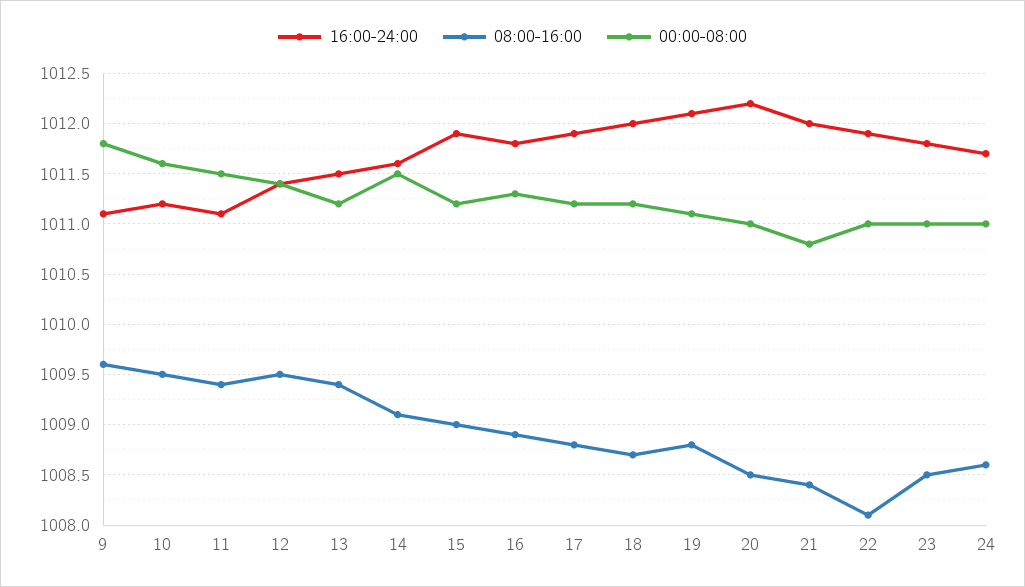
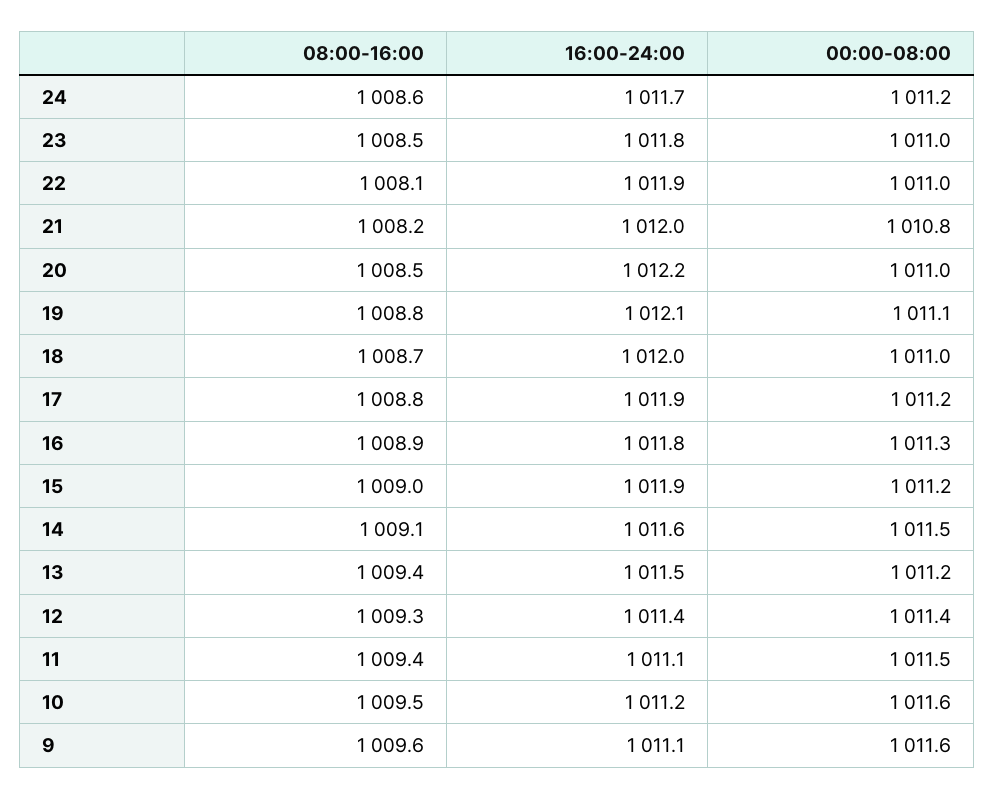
  {
    "16:00-24:00": {
      "9": 1011.1,
      "10": 1011.2,
      "11": 1011.1,
      "12": 1011.4,
      "13": 1011.5,
      "14": 1011.6,
      "15": 1011.9,
      "16": 1011.8,
      "17": 1011.9,
      "18": 1012,
      "19": 1012.1,
      "20": 1012.2,
      "21": 1012,
      "22": 1011.9,
      "23": 1011.8,
      "24": 1011.7
    },
    "08:00-16:00": {
      "9": 1009.6,
      "10": 1009.5,
      "11": 1009.4,
-     "12": 1009.5,
+     "12": 1009.3,
      "13": 1009.4,
      "14": 1009.1,
      "15": 1009,
      "16": 1008.9,
      "17": 1008.8,
      "18": 1008.7,
      "19": 1008.8,
      "20": 1008.5,
-     "21": 1008.4,
+     "21": 1008.2,
      "22": 1008.1,
      "23": 1008.5,
      "24": 1008.6
    },
    "00:00-08:00": {
-     "9": 1011.8,
+     "9": 1011.6,
      "10": 1011.6,
      "11": 1011.5,
      "12": 1011.4,
      "13": 1011.2,
      "14": 1011.5,
      "15": 1011.2,
      "16": 1011.3,
      "17": 1011.2,
-     "18": 1011.2,
+     "18": 1011,
      "19": 1011.1,
      "20": 1011,
      "21": 1010.8,
      "22": 1011,
      "23": 1011,
-     "24": 1011
+     "24": 1011.2
    }
  }

